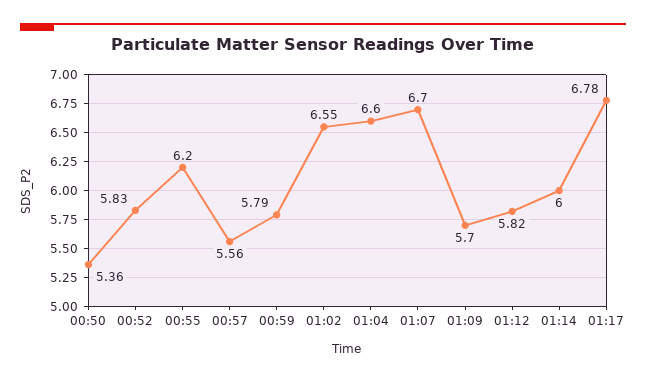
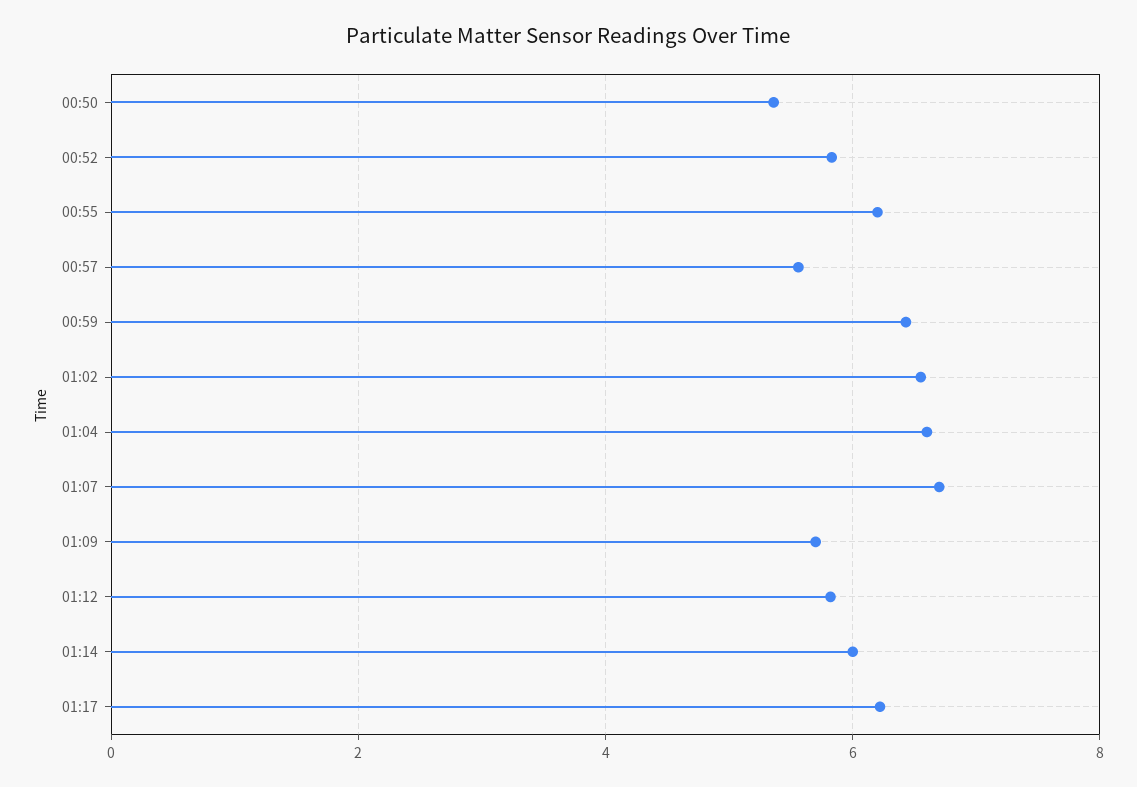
  {
    "00:50": 5.36,
    "00:52": 5.83,
    "00:55": 6.2,
    "00:57": 5.56,
-   "00:59": 5.79,
+   "00:59": 6.4,
    "01:02": 6.55,
    "01:04": 6.6,
    "01:07": 6.7,
    "01:09": 5.7,
    "01:12": 5.82,
    "01:14": 6,
-   "01:17": 6.78
+   "01:17": 6.2
  }

